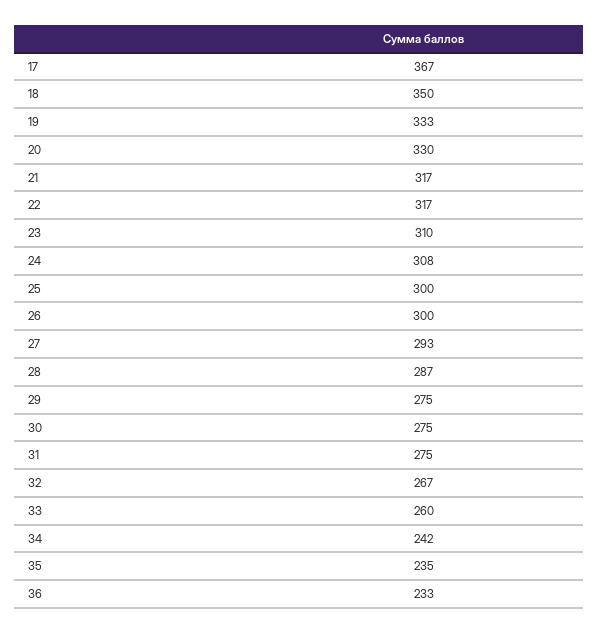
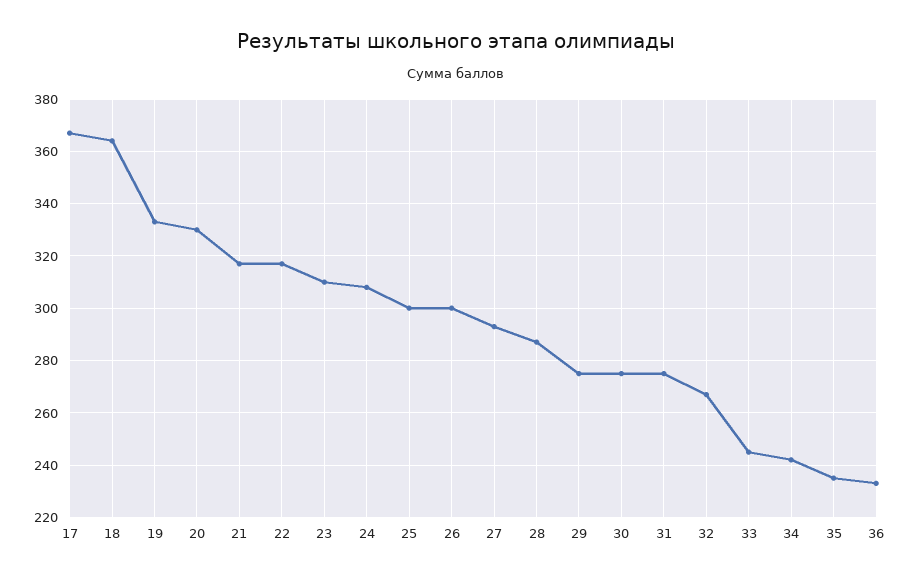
  {
    "17": 367,
-   "18": 350,
+   "18": 365,
    "19": 333,
    "20": 330,
    "21": 317,
    "22": 317,
    "23": 310,
    "24": 308,
    "25": 300,
    "26": 300,
    "27": 293,
    "28": 287,
    "29": 275,
    "30": 275,
    "31": 275,
    "32": 267,
-   "33": 260,
+   "33": 245,
    "34": 242,
    "35": 235,
    "36": 233
  }

